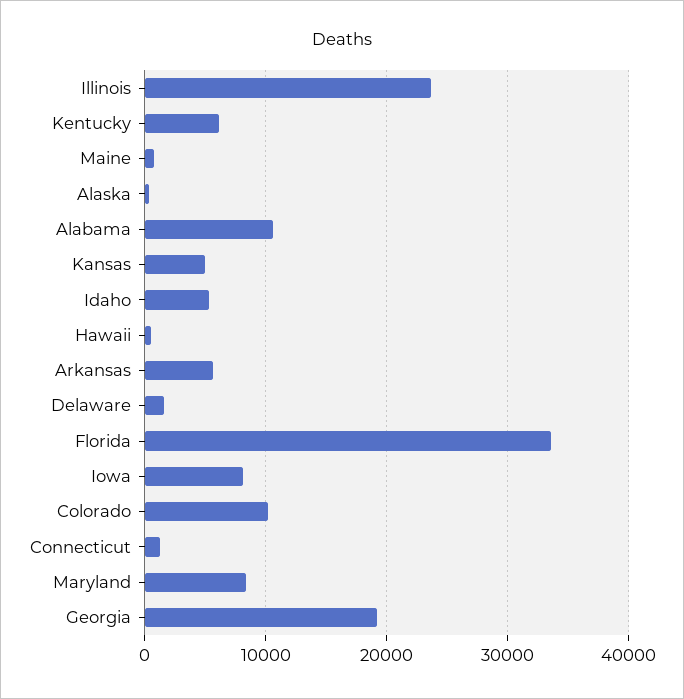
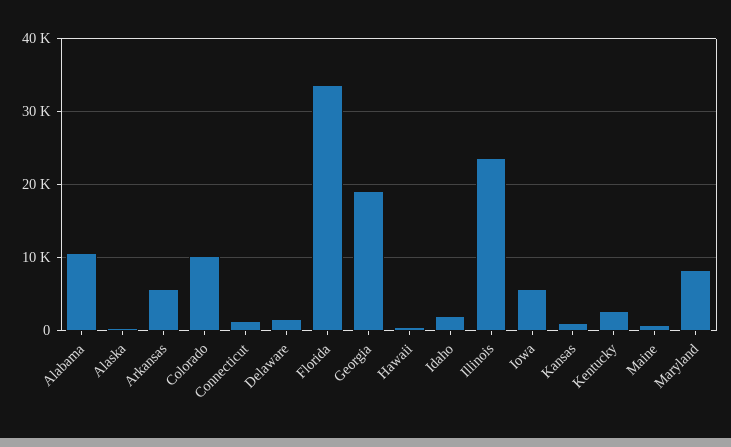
  {
    "Illinois": 24000,
-   "Kentucky": 6000,
+   "Kentucky": 3000,
    "Maine": 1000,
    "Alaska": 0,
    "Alabama": 11000,
-   "Kansas": 5000,
+   "Kansas": 1000,
-   "Idaho": 5000,
+   "Idaho": 2000,
    "Hawaii": 0,
    "Arkansas": 6000,
    "Delaware": 2000,
    "Florida": 34000,
-   "Iowa": 8000,
+   "Iowa": 6000,
    "Colorado": 10000,
    "Connecticut": 1000,
    "Maryland": 8000,
    "Georgia": 19000
  }

